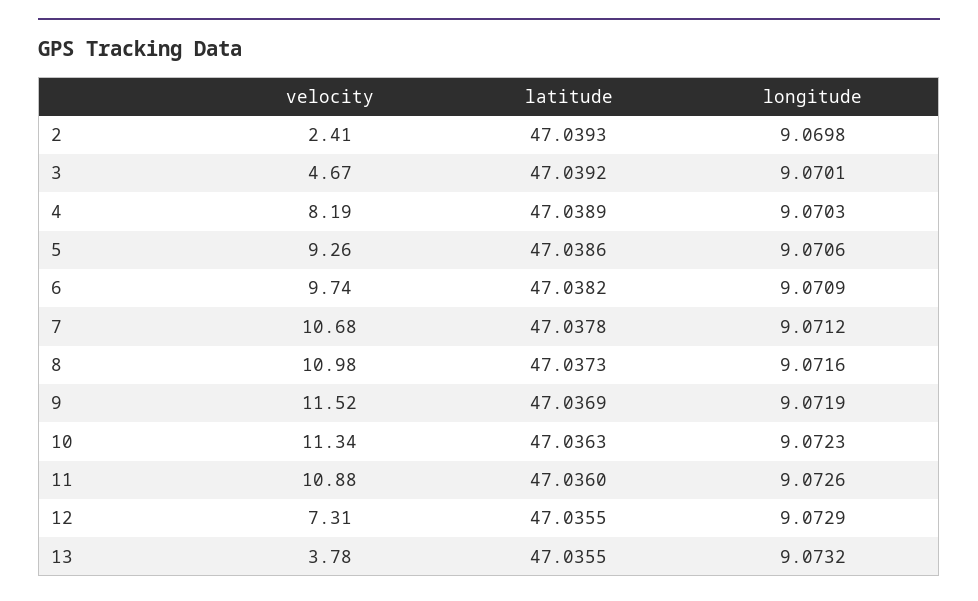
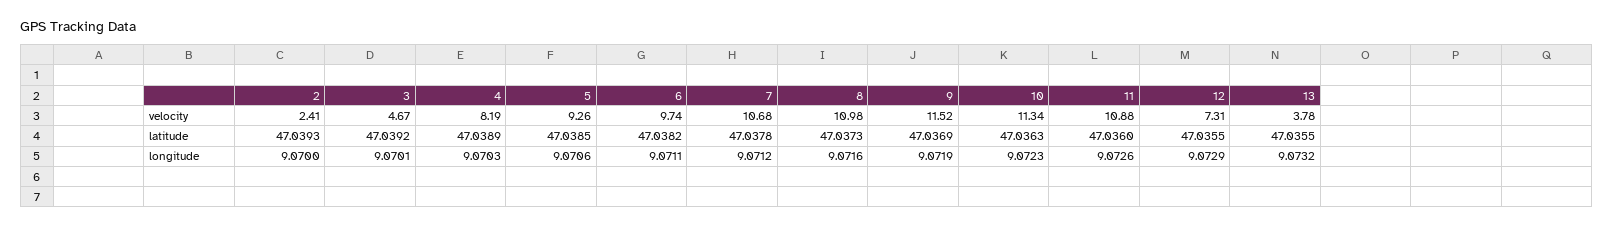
  {
    "velocity": {
      "2": 2.41,
      "3": 4.67,
      "4": 8.19,
      "5": 9.26,
      "6": 9.74,
      "7": 10.68,
      "8": 10.98,
      "9": 11.52,
      "10": 11.34,
      "11": 10.88,
      "12": 7.31,
      "13": 3.78
    },
    "latitude": {
      "2": 47.0393,
      "3": 47.0392,
      "4": 47.0389,
-     "5": 47.0386,
+     "5": 47.0385,
      "6": 47.0382,
      "7": 47.0378,
      "8": 47.0373,
      "9": 47.0369,
      "10": 47.0363,
      "11": 47.036,
      "12": 47.0355,
      "13": 47.0355
    },
    "longitude": {
-     "2": 9.0698,
+     "2": 9.07,
      "3": 9.0701,
      "4": 9.0703,
      "5": 9.0706,
-     "6": 9.0709,
+     "6": 9.0711,
      "7": 9.0712,
      "8": 9.0716,
      "9": 9.0719,
      "10": 9.0723,
      "11": 9.0726,
      "12": 9.0729,
      "13": 9.0732
    }
  }

